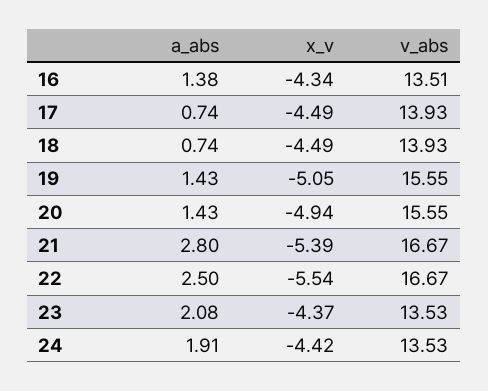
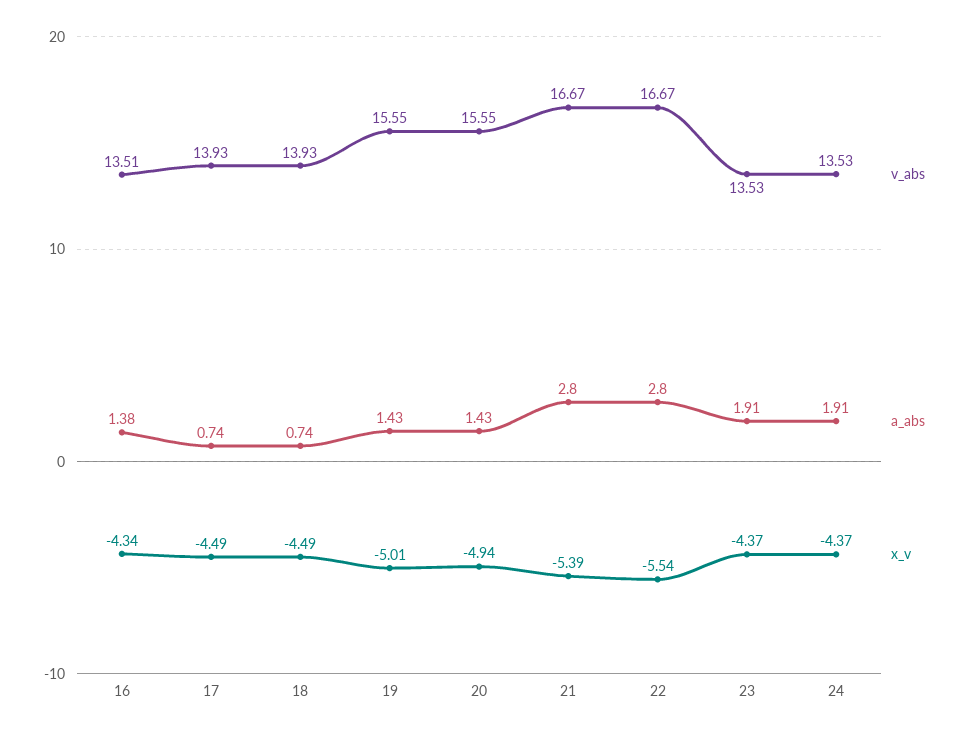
  {
    "a_abs": {
      "16": 1.38,
      "17": 0.74,
      "18": 0.74,
      "19": 1.43,
      "20": 1.43,
      "21": 2.8,
-     "22": 2.5,
+     "22": 2.8,
-     "23": 2.08,
+     "23": 1.91,
      "24": 1.91
    },
    "x_v": {
      "16": -4.34,
      "17": -4.49,
      "18": -4.49,
-     "19": -5.05,
+     "19": -5.01,
      "20": -4.94,
      "21": -5.39,
      "22": -5.54,
      "23": -4.37,
-     "24": -4.42
+     "24": -4.37
    },
    "v_abs": {
      "16": 13.51,
      "17": 13.93,
      "18": 13.93,
      "19": 15.55,
      "20": 15.55,
      "21": 16.67,
      "22": 16.67,
      "23": 13.53,
      "24": 13.53
    }
  }

